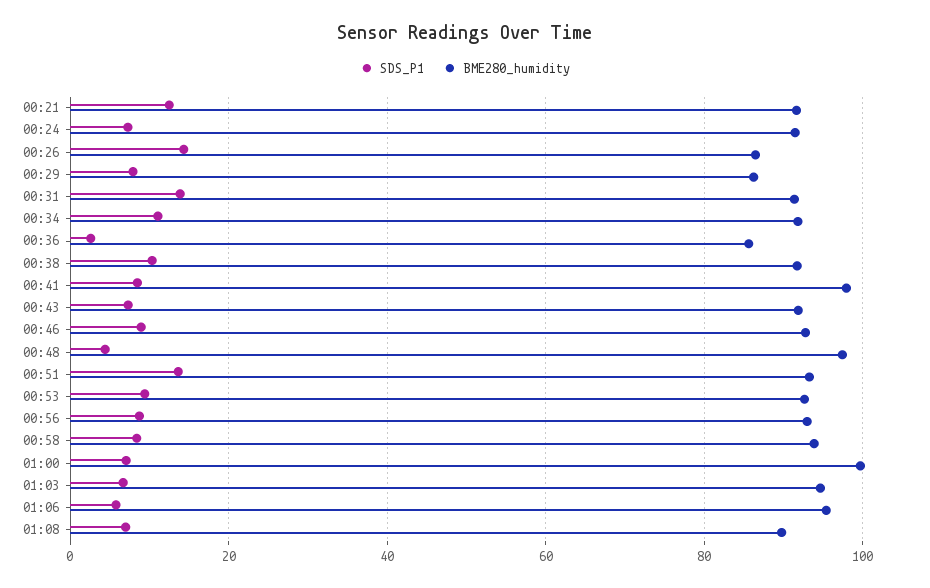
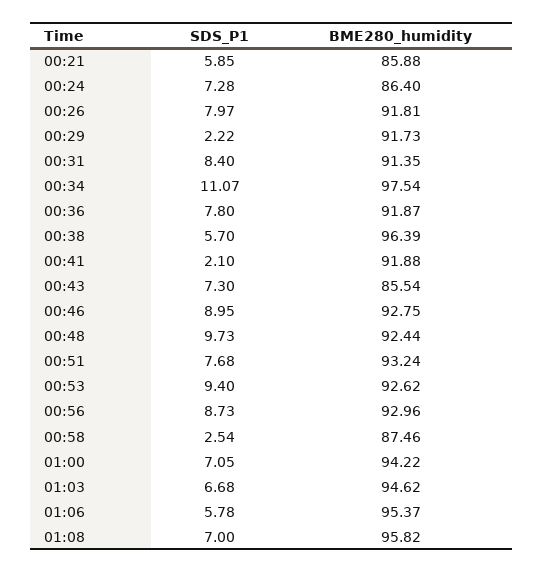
  {
    "SDS_P1": {
-     "00:21": 12,
+     "00:21": 5.85,
      "00:24": 7.28,
-     "00:26": 14,
+     "00:26": 7.97,
-     "00:29": 8,
+     "00:29": 2.22,
-     "00:31": 14,
+     "00:31": 8.4,
      "00:34": 11.07,
-     "00:36": 2,
+     "00:36": 7.8,
-     "00:38": 10,
+     "00:38": 5.7,
-     "00:41": 8,
+     "00:41": 2.1,
      "00:43": 7.3,
      "00:46": 8.95,
-     "00:48": 4,
+     "00:48": 9.73,
-     "00:51": 14,
+     "00:51": 7.68,
      "00:53": 9.4,
      "00:56": 8.73,
-     "00:58": 8,
+     "00:58": 2.54,
      "01:00": 7.05,
      "01:03": 6.68,
      "01:06": 5.78,
      "01:08": 7
    },
    "BME280_humidity": {
-     "00:21": 92,
+     "00:21": 85.88,
-     "00:24": 92,
+     "00:24": 86.4,
-     "00:26": 86,
+     "00:26": 91.81,
-     "00:29": 86,
+     "00:29": 91.73,
      "00:31": 91.35,
-     "00:34": 92,
+     "00:34": 97.54,
-     "00:36": 86,
+     "00:36": 91.87,
-     "00:38": 92,
+     "00:38": 96.39,
-     "00:41": 98,
+     "00:41": 91.88,
-     "00:43": 92,
+     "00:43": 85.54,
      "00:46": 92.75,
-     "00:48": 98,
+     "00:48": 92.44,
      "00:51": 93.24,
      "00:53": 92.62,
      "00:56": 92.96,
-     "00:58": 94,
+     "00:58": 87.46,
-     "01:00": 100,
+     "01:00": 94.22,
      "01:03": 94.62,
      "01:06": 95.37,
-     "01:08": 90
+     "01:08": 95.82
    }
  }

